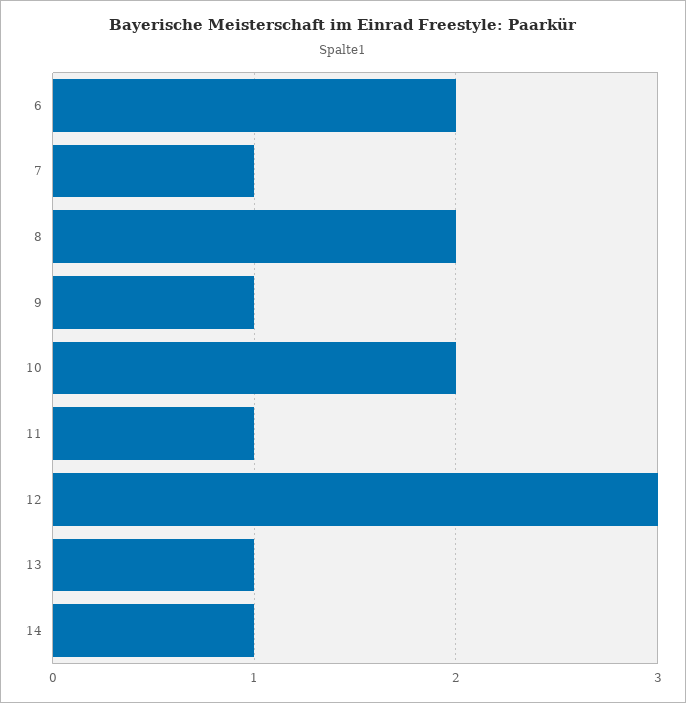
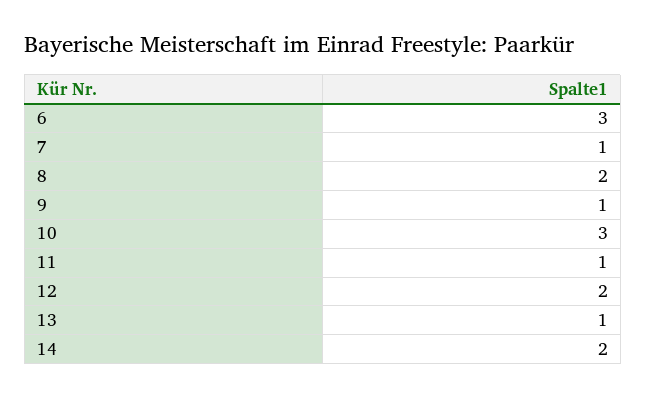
  {
-   "6": 2,
+   "6": 3,
    "7": 1,
    "8": 2,
    "9": 1,
-   "10": 2,
+   "10": 3,
    "11": 1,
-   "12": 3,
+   "12": 2,
    "13": 1,
-   "14": 1
+   "14": 2
  }

